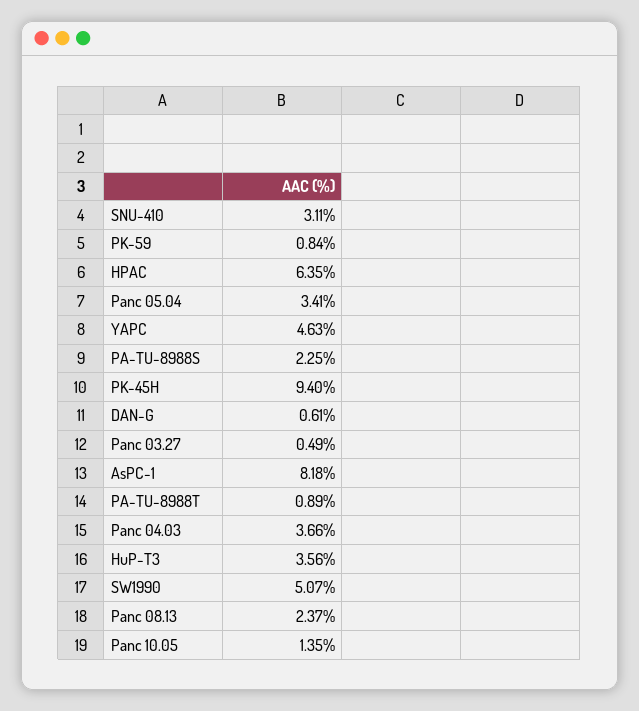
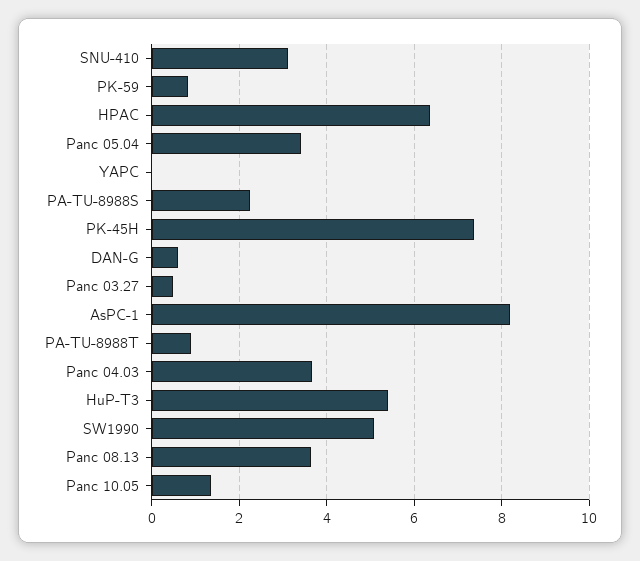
  {
    "SNU-410": 3.11,
    "PK-59": 0.84,
    "HPAC": 6.35,
    "Panc 05.04": 3.41,
-   "YAPC": 4.63,
+   "YAPC": 0,
    "PA-TU-8988S": 2.25,
-   "PK-45H": 9.4,
+   "PK-45H": 7.4,
    "DAN-G": 0.61,
    "Panc 03.27": 0.49,
    "AsPC-1": 8.18,
    "PA-TU-8988T": 0.89,
    "Panc 04.03": 3.66,
-   "HuP-T3": 3.56,
+   "HuP-T3": 5.4,
    "SW1990": 5.07,
-   "Panc 08.13": 2.37,
+   "Panc 08.13": 3.6,
    "Panc 10.05": 1.35
  }

